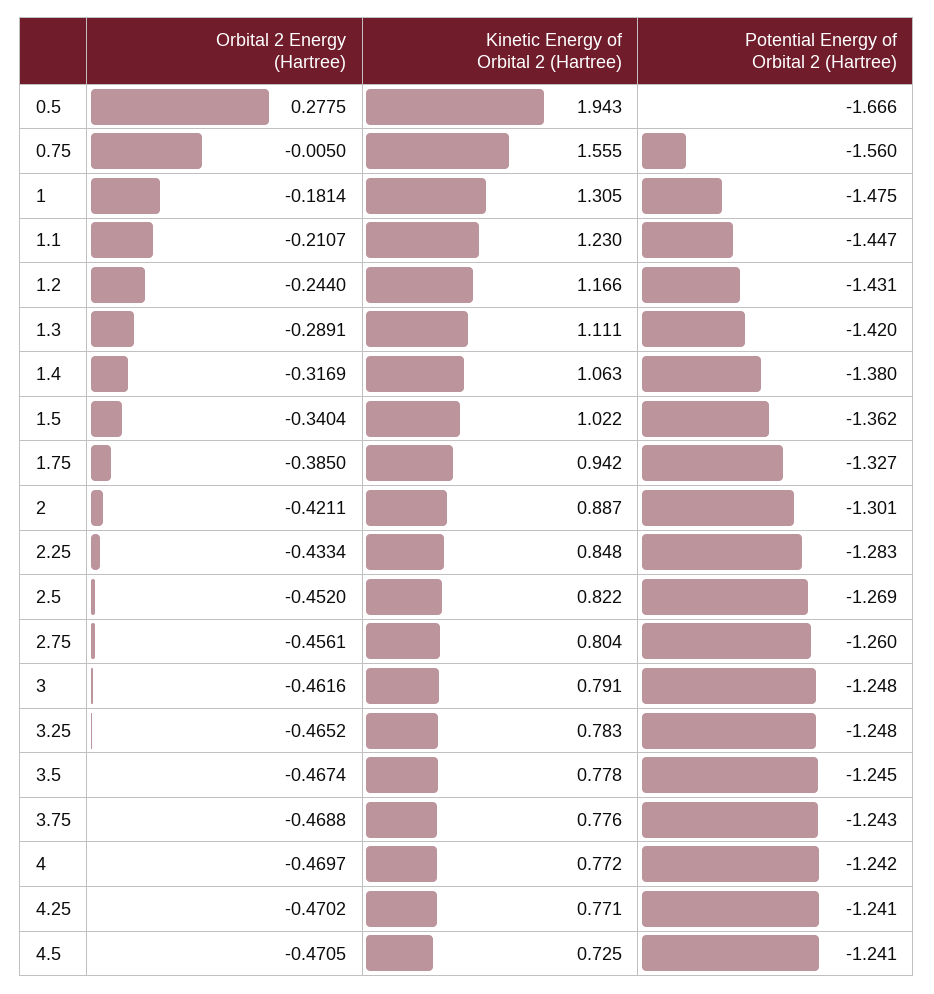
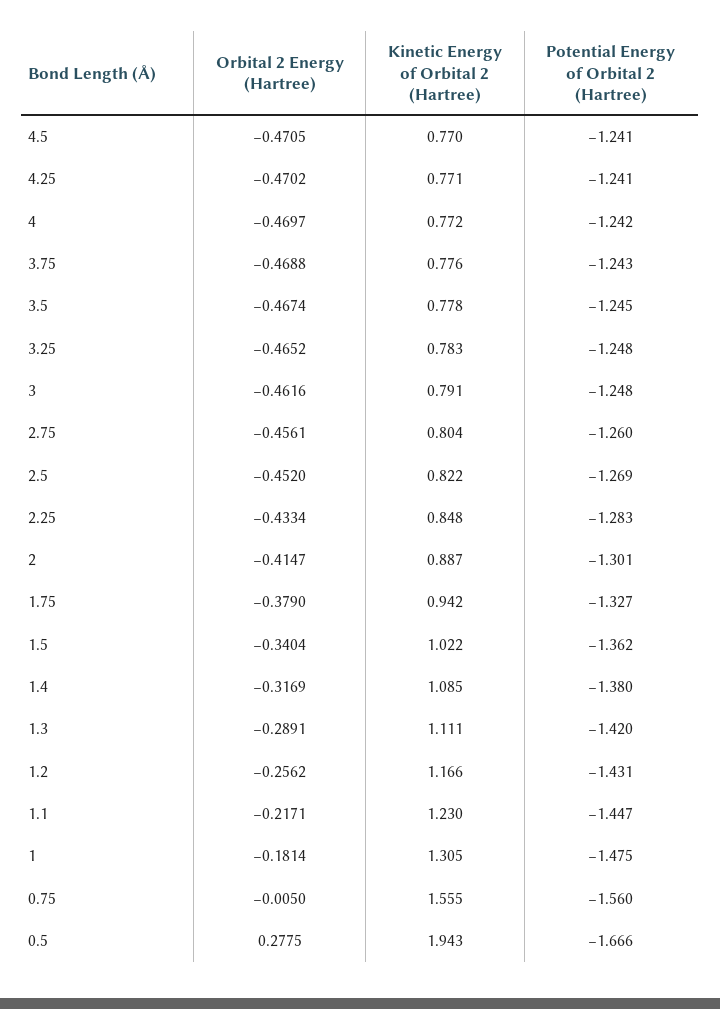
  {
    "Orbital 2 Energy (Hartree)": {
      "0.5": 0.2775,
      "0.75": -0.005,
      "1": -0.1814,
-     "1.1": -0.2107,
+     "1.1": -0.2171,
-     "1.2": -0.244,
+     "1.2": -0.2562,
      "1.3": -0.2891,
      "1.4": -0.3169,
      "1.5": -0.3404,
-     "1.75": -0.385,
+     "1.75": -0.379,
-     "2": -0.4211,
+     "2": -0.4147,
      "2.25": -0.4334,
      "2.5": -0.452,
      "2.75": -0.4561,
      "3": -0.4616,
      "3.25": -0.4652,
      "3.5": -0.4674,
      "3.75": -0.4688,
      "4": -0.4697,
      "4.25": -0.4702,
      "4.5": -0.4705
    },
    "Kinetic Energy of Orbital 2 (Hartree)": {
      "0.5": 1.943,
      "0.75": 1.555,
      "1": 1.305,
      "1.1": 1.23,
      "1.2": 1.166,
      "1.3": 1.111,
-     "1.4": 1.063,
+     "1.4": 1.085,
      "1.5": 1.022,
      "1.75": 0.942,
      "2": 0.887,
      "2.25": 0.848,
      "2.5": 0.822,
      "2.75": 0.804,
      "3": 0.791,
      "3.25": 0.783,
      "3.5": 0.778,
      "3.75": 0.776,
      "4": 0.772,
      "4.25": 0.771,
-     "4.5": 0.725
+     "4.5": 0.77
    },
    "Potential Energy of Orbital 2 (Hartree)": {
      "0.5": -1.666,
      "0.75": -1.56,
      "1": -1.475,
      "1.1": -1.447,
      "1.2": -1.431,
      "1.3": -1.42,
      "1.4": -1.38,
      "1.5": -1.362,
      "1.75": -1.327,
      "2": -1.301,
      "2.25": -1.283,
      "2.5": -1.269,
      "2.75": -1.26,
      "3": -1.248,
      "3.25": -1.248,
      "3.5": -1.245,
      "3.75": -1.243,
      "4": -1.242,
      "4.25": -1.241,
      "4.5": -1.241
    }
  }

